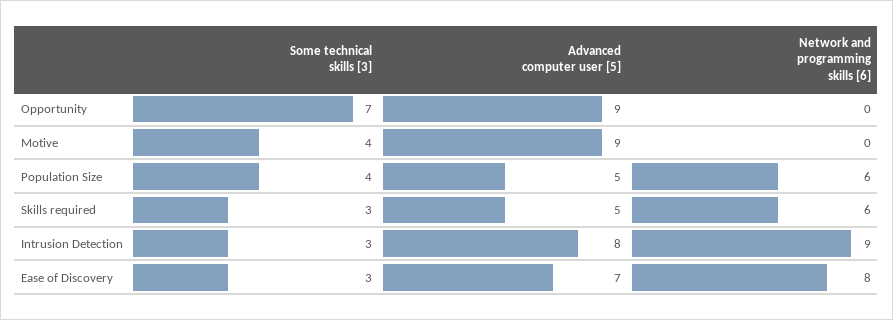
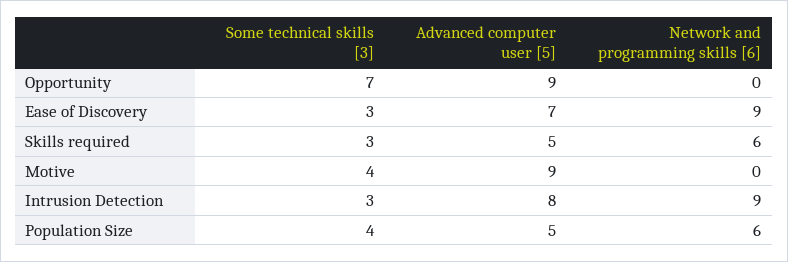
  {
    "Some technical skills [3]": {
      "Opportunity": 7,
      "Motive": 4,
      "Population Size": 4,
      "Skills required": 3,
      "Intrusion Detection": 3,
      "Ease of Discovery": 3
    },
    "Advanced computer user [5]": {
      "Opportunity": 9,
      "Motive": 9,
      "Population Size": 5,
      "Skills required": 5,
      "Intrusion Detection": 8,
      "Ease of Discovery": 7
    },
    "Network and programming skills [6]": {
      "Opportunity": 0,
      "Motive": 0,
      "Population Size": 6,
      "Skills required": 6,
      "Intrusion Detection": 9,
-     "Ease of Discovery": 8
+     "Ease of Discovery": 9
    }
  }

